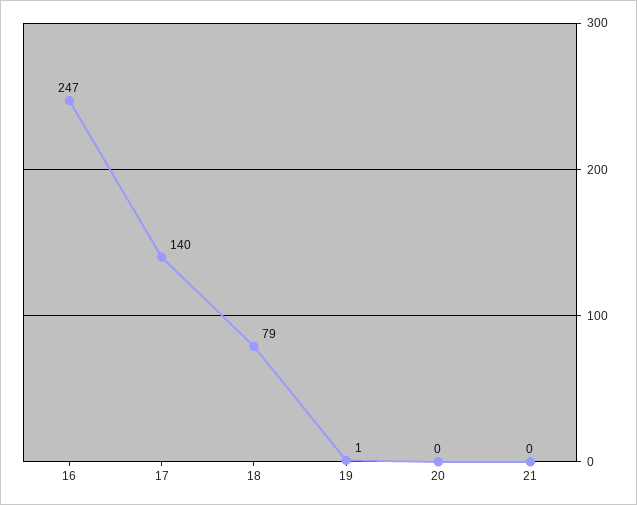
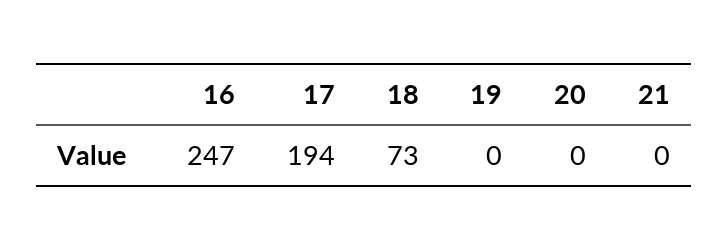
  {
    "16": 247,
-   "17": 140,
+   "17": 194,
-   "18": 79,
+   "18": 73,
-   "19": 1,
+   "19": 0,
    "20": 0,
    "21": 0
  }

